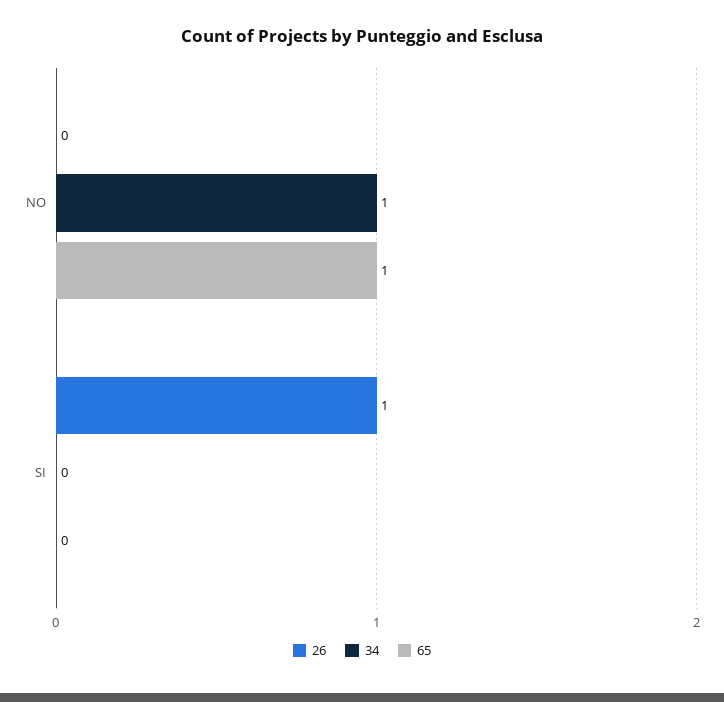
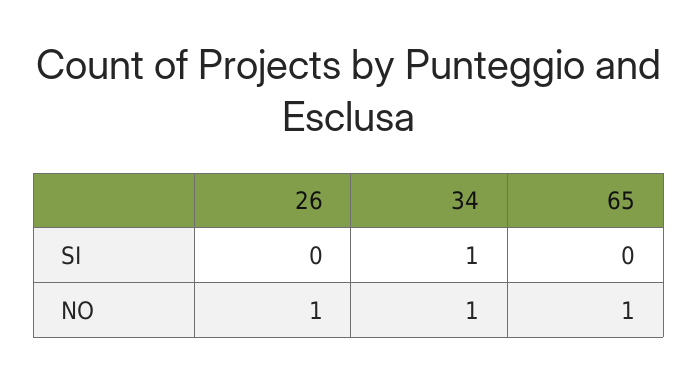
  {
    "26": {
-     "NO": 0,
+     "NO": 1,
-     "SI": 1
+     "SI": 0
    },
    "34": {
      "NO": 1,
-     "SI": 0
+     "SI": 1
    },
    "65": {
      "NO": 1,
      "SI": 0
    }
  }

